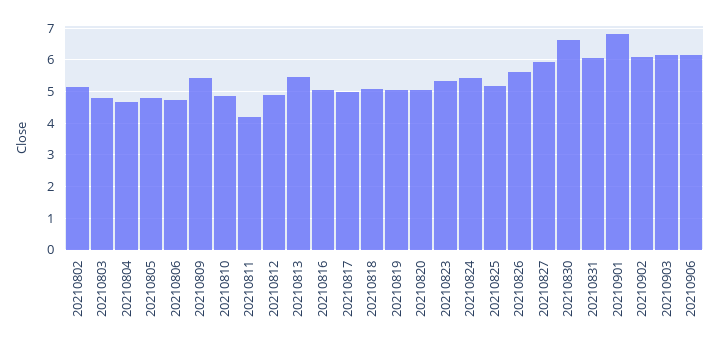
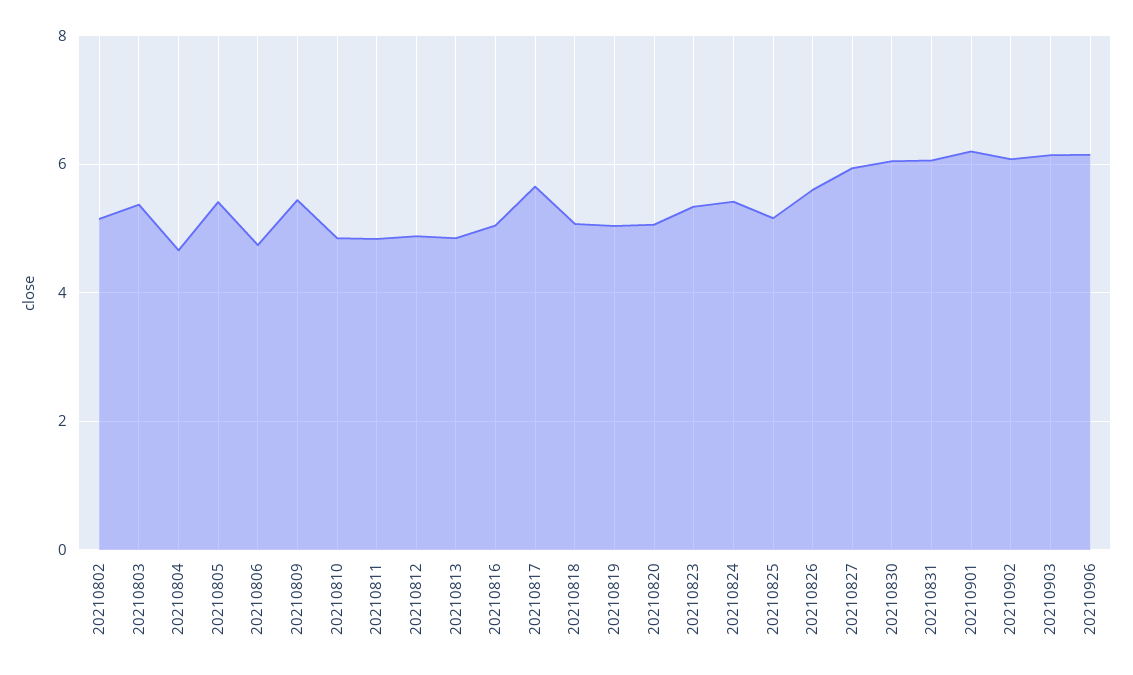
  {
    "20210802": 5.2,
-   "20210803": 4.8,
+   "20210803": 5.4,
    "20210804": 4.6,
-   "20210805": 4.8,
+   "20210805": 5.4,
    "20210806": 4.8,
    "20210809": 5.4,
    "20210810": 4.8,
-   "20210811": 4.2,
+   "20210811": 4.8,
    "20210812": 4.8,
-   "20210813": 5.4,
+   "20210813": 4.8,
    "20210816": 5,
-   "20210817": 5,
+   "20210817": 5.6,
    "20210818": 5,
    "20210819": 5,
    "20210820": 5,
    "20210823": 5.4,
    "20210824": 5.4,
    "20210825": 5.2,
    "20210826": 5.6,
    "20210827": 6,
-   "20210830": 6.6,
+   "20210830": 6,
    "20210831": 6,
-   "20210901": 6.8,
+   "20210901": 6.2,
    "20210902": 6,
    "20210903": 6.2,
    "20210906": 6.2
  }

